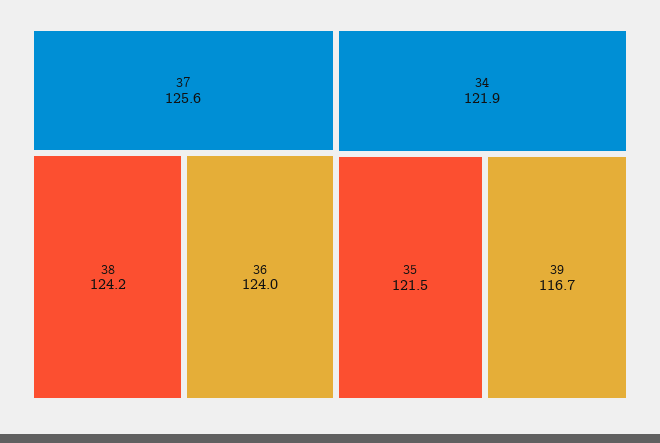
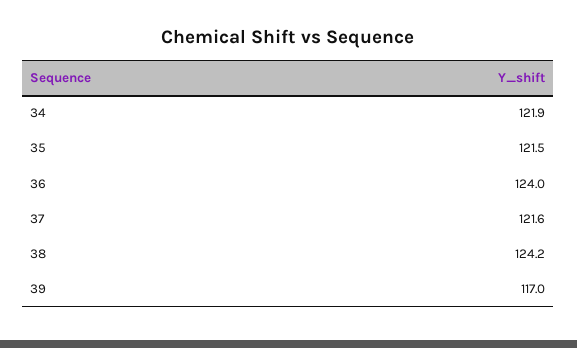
  {
-   "37": 125.6,
+   "37": 121.6,
    "38": 124.2,
    "36": 124,
    "34": 121.9,
    "35": 121.5,
-   "39": 116.7
+   "39": 117
  }

